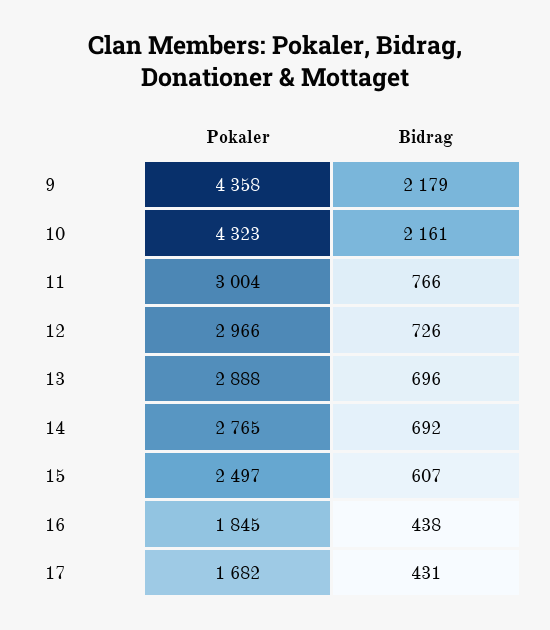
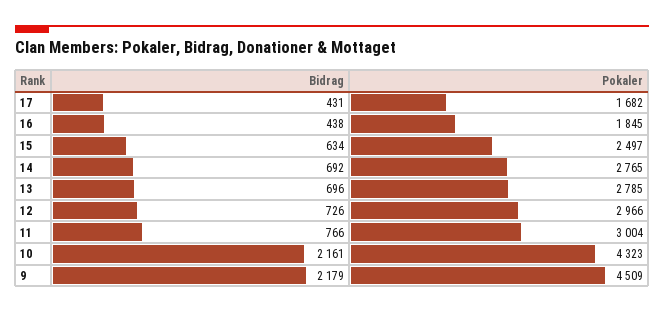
  {
    "Pokaler": {
-     "9": 4358,
+     "9": 4509,
      "10": 4323,
      "11": 3004,
      "12": 2966,
-     "13": 2888,
+     "13": 2785,
      "14": 2765,
      "15": 2497,
      "16": 1845,
      "17": 1682
    },
    "Bidrag": {
      "9": 2179,
      "10": 2161,
      "11": 766,
      "12": 726,
      "13": 696,
      "14": 692,
-     "15": 607,
+     "15": 634,
      "16": 438,
      "17": 431
    }
  }

